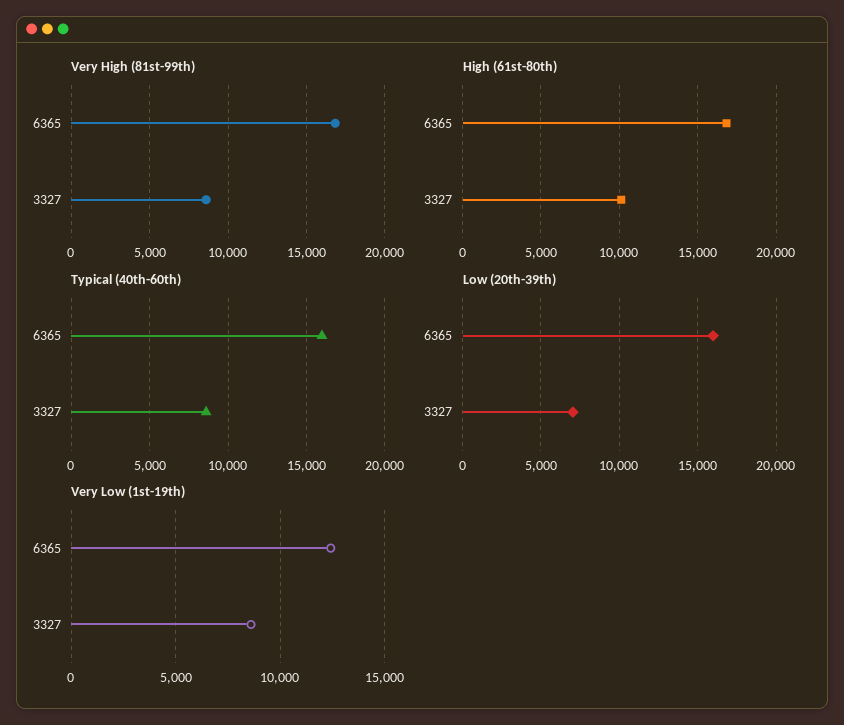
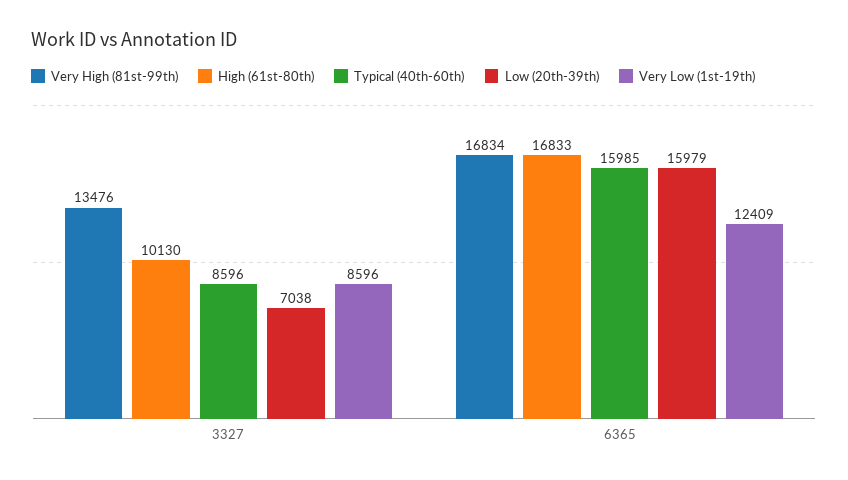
  {
    "Very High (81st-99th)": {
      "6365": 16834,
-     "3327": 8500
+     "3327": 13476
    },
    "High (61st-80th)": {
      "6365": 16833,
      "3327": 10130
    },
    "Typical (40th-60th)": {
      "6365": 15985,
      "3327": 8596
    },
    "Low (20th-39th)": {
      "6365": 15979,
      "3327": 7038
    },
    "Very Low (1st-19th)": {
      "6365": 12409,
      "3327": 8596
    }
  }

